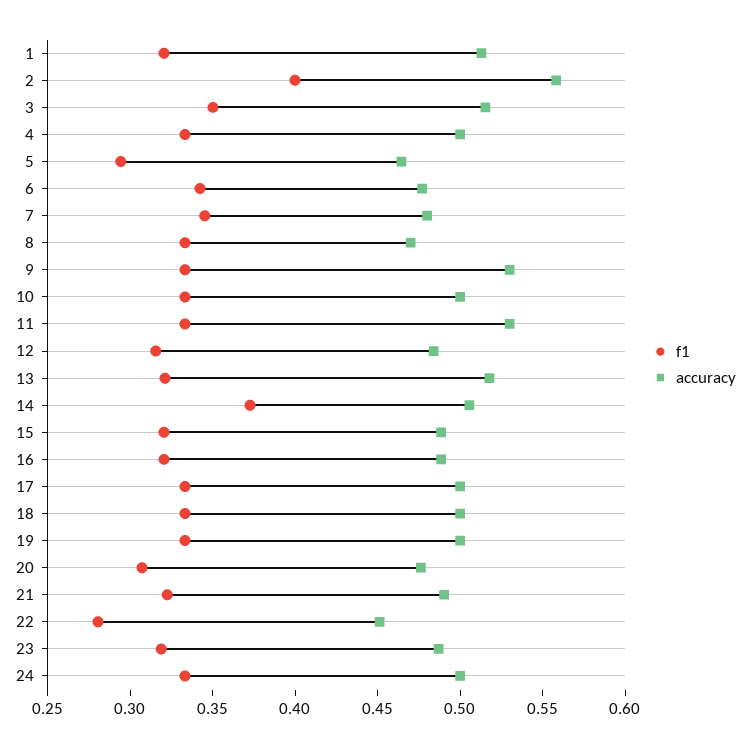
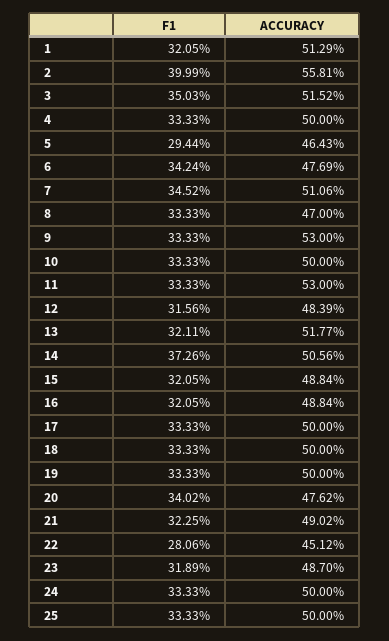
  {
    "f1": {
      "1": 0.3205,
      "2": 0.3999,
      "3": 0.3503,
      "4": 0.3333,
      "5": 0.2944,
      "6": 0.3424,
      "7": 0.3452,
      "8": 0.3333,
      "9": 0.3333,
      "10": 0.3333,
      "11": 0.3333,
      "12": 0.3156,
      "13": 0.3211,
      "14": 0.3726,
      "15": 0.3205,
      "16": 0.3205,
      "17": 0.3333,
      "18": 0.3333,
      "19": 0.3333,
-     "20": 0.31,
+     "20": 0.3402,
      "21": 0.3225,
      "22": 0.2806,
      "23": 0.3189,
-     "24": 0.3333
+     "24": 0.3333,
+     "25": 0.3333
    },
    "accuracy": {
      "1": 0.5129,
      "2": 0.5581,
      "3": 0.5152,
      "4": 0.5,
      "5": 0.4643,
      "6": 0.4769,
-     "7": 0.48,
+     "7": 0.5106,
      "8": 0.47,
      "9": 0.53,
      "10": 0.5,
      "11": 0.53,
      "12": 0.4839,
      "13": 0.5177,
      "14": 0.5056,
      "15": 0.4884,
      "16": 0.4884,
      "17": 0.5,
      "18": 0.5,
      "19": 0.5,
      "20": 0.4762,
      "21": 0.4902,
      "22": 0.4512,
      "23": 0.487,
-     "24": 0.5
+     "24": 0.5,
+     "25": 0.5
    }
  }

